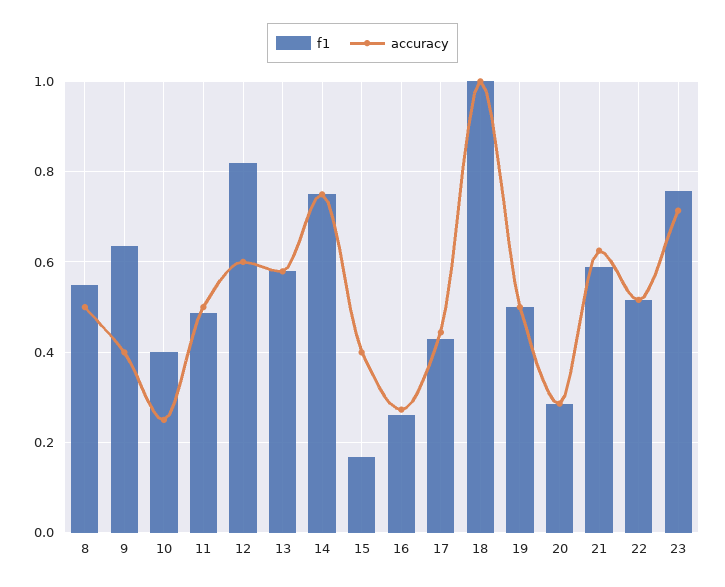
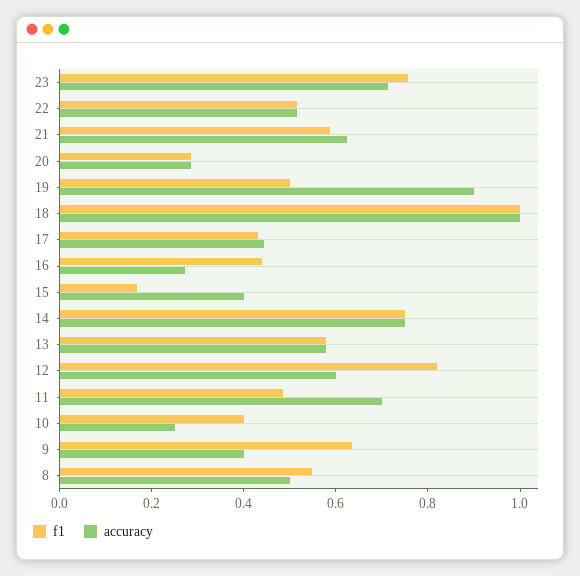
  {
    "f1": {
      "8": 0.54,
      "9": 0.64,
      "10": 0.4,
      "11": 0.48,
      "12": 0.82,
      "13": 0.58,
      "14": 0.76,
      "15": 0.16,
-     "16": 0.26,
+     "16": 0.45,
      "17": 0.44,
      "18": 1,
      "19": 0.5,
      "20": 0.28,
      "21": 0.58,
      "22": 0.52,
      "23": 0.76
    },
    "accuracy": {
      "8": 0.5,
      "9": 0.4,
      "10": 0.26,
-     "11": 0.5,
+     "11": 0.7,
      "12": 0.6,
      "13": 0.58,
      "14": 0.76,
      "15": 0.4,
      "16": 0.28,
      "17": 0.44,
      "18": 1,
-     "19": 0.5,
+     "19": 0.9,
      "20": 0.28,
      "21": 0.62,
      "22": 0.52,
      "23": 0.72
    }
  }

